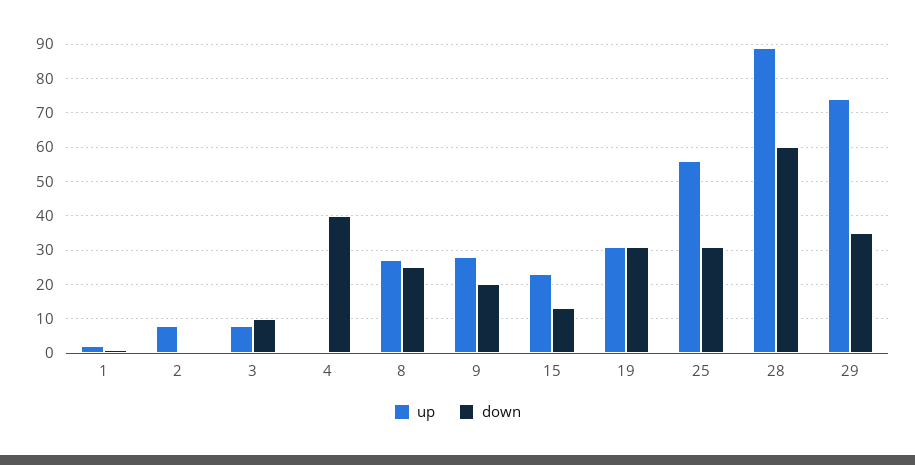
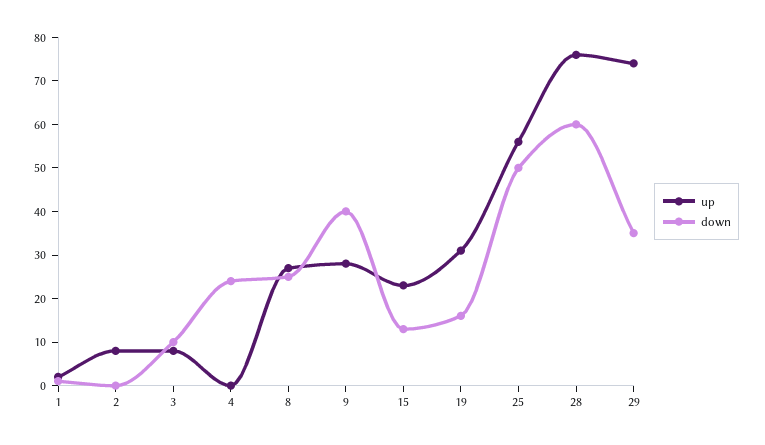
  {
    "up": {
      "1": 0,
      "2": 10,
      "3": 10,
      "4": 0,
      "8": 25,
      "9": 30,
      "15": 25,
      "19": 30,
      "25": 55,
-     "28": 90,
+     "28": 75,
      "29": 75
    },
    "down": {
      "1": 0,
      "2": 0,
      "3": 10,
-     "4": 40,
+     "4": 25,
      "8": 25,
-     "9": 20,
+     "9": 40,
      "15": 15,
-     "19": 30,
+     "19": 15,
-     "25": 30,
+     "25": 50,
      "28": 60,
      "29": 35
    }
  }

